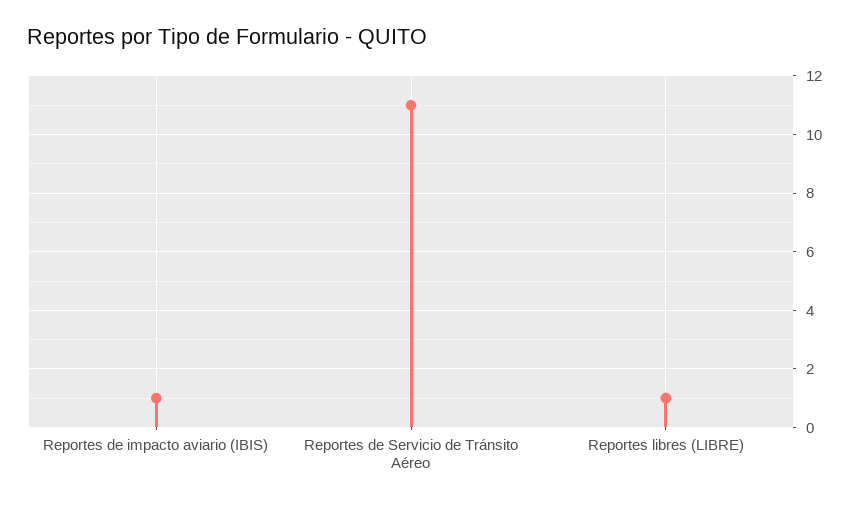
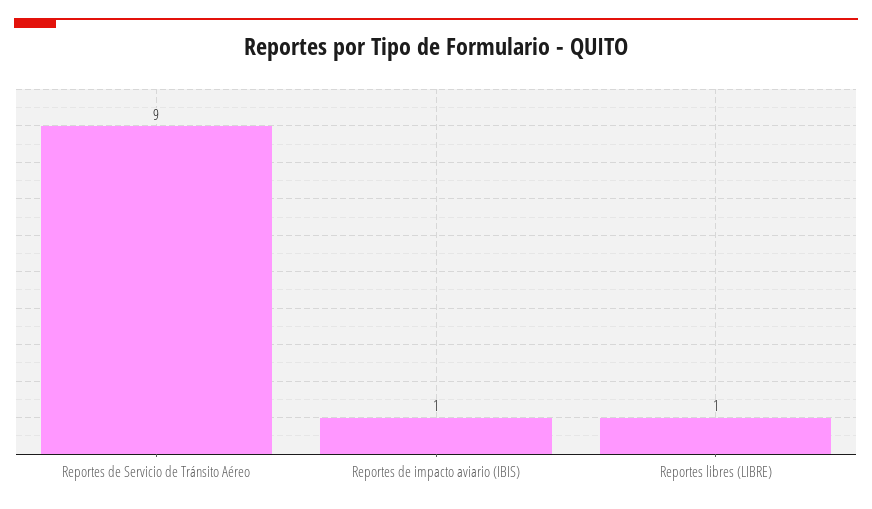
  {
    "Reportes de impacto aviario (IBIS)": 1,
-   "Reportes de Servicio de Tránsito Aéreo": 11,
+   "Reportes de Servicio de Tránsito Aéreo": 9,
    "Reportes libres (LIBRE)": 1
  }

